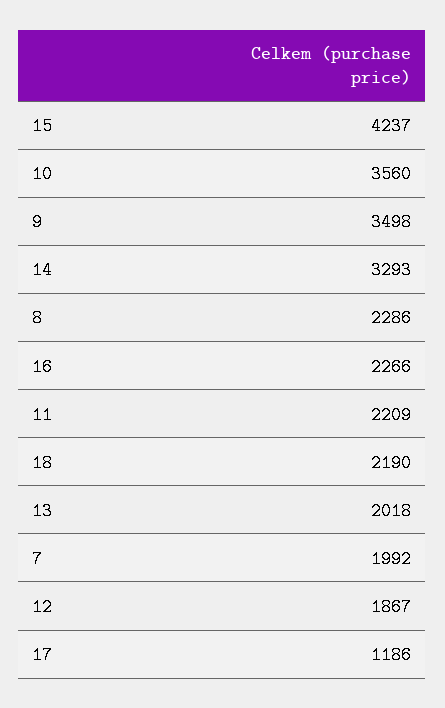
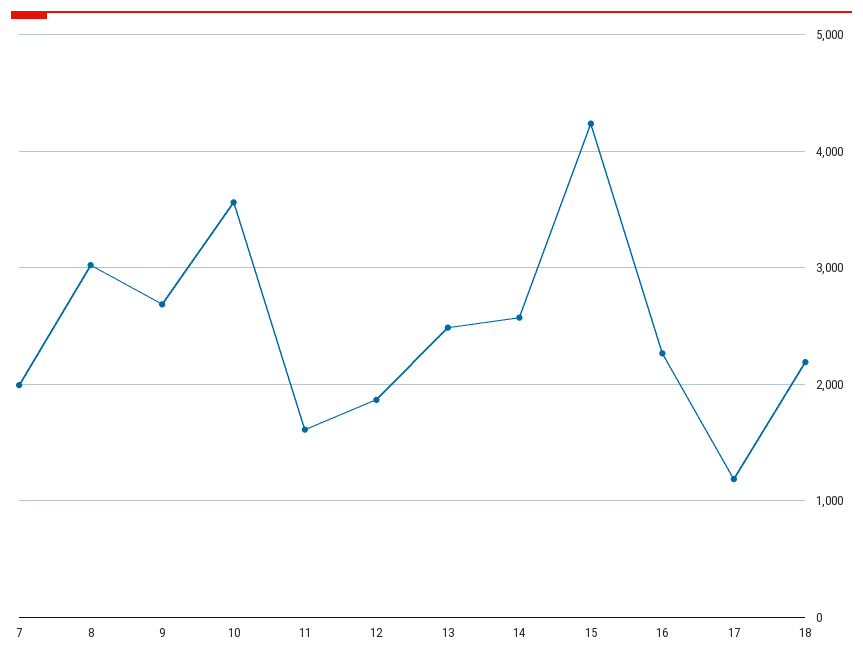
  {
    "15": 4237,
    "10": 3560,
-   "9": 3498,
+   "9": 2700,
-   "14": 3293,
+   "14": 2600,
-   "8": 2286,
+   "8": 3000,
    "16": 2266,
-   "11": 2209,
+   "11": 1600,
    "18": 2190,
-   "13": 2018,
+   "13": 2500,
    "7": 1992,
    "12": 1867,
    "17": 1186
  }

